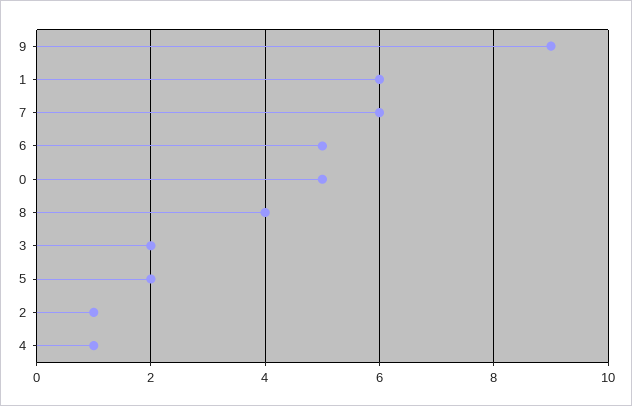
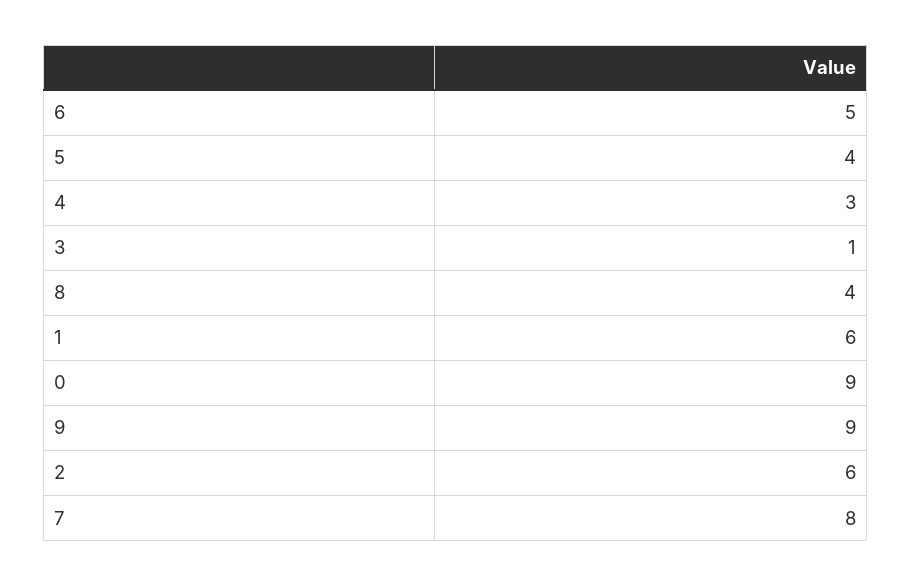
  {
    "9": 9,
    "1": 6,
-   "7": 6,
+   "7": 8,
    "6": 5,
-   "0": 5,
+   "0": 9,
    "8": 4,
-   "3": 2,
+   "3": 1,
-   "5": 2,
+   "5": 4,
-   "2": 1,
+   "2": 6,
-   "4": 1
+   "4": 3
  }

